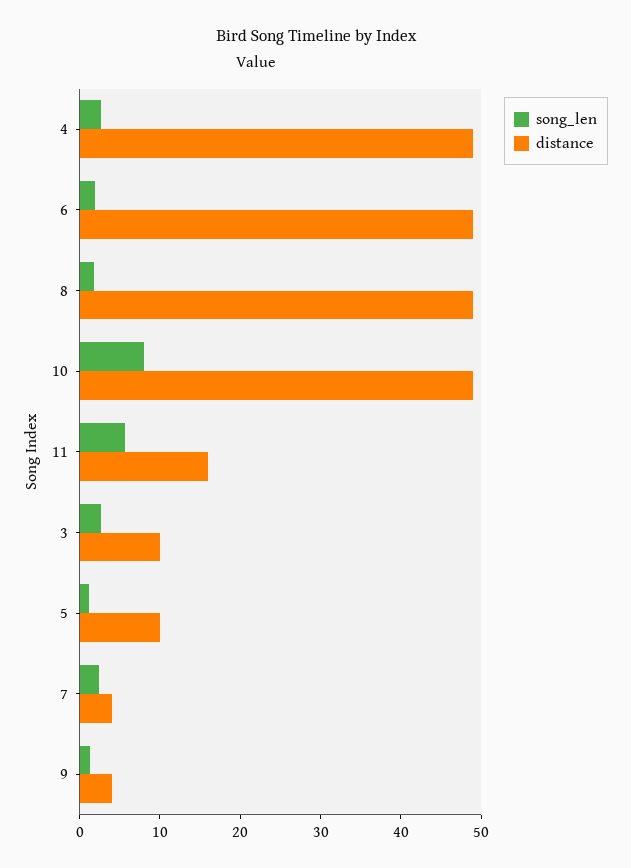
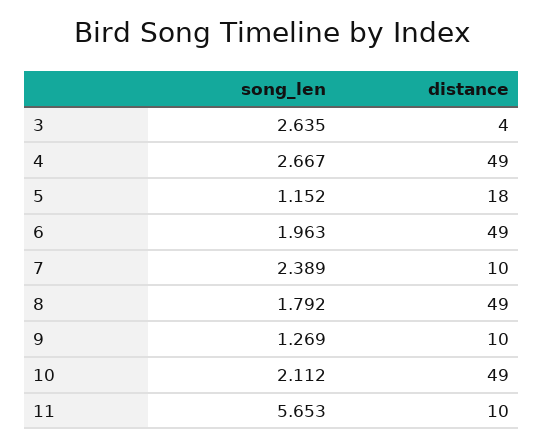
  {
    "song_len": {
      "4": 2.667,
      "6": 1.963,
      "8": 1.792,
-     "10": 8,
+     "10": 2.112,
      "11": 5.653,
      "3": 2.635,
      "5": 1.152,
      "7": 2.389,
      "9": 1.269
    },
    "distance": {
      "4": 49,
      "6": 49,
      "8": 49,
      "10": 49,
-     "11": 16,
+     "11": 10,
-     "3": 10,
+     "3": 4,
-     "5": 10,
+     "5": 18,
-     "7": 4,
+     "7": 10,
-     "9": 4
+     "9": 10
    }
  }

